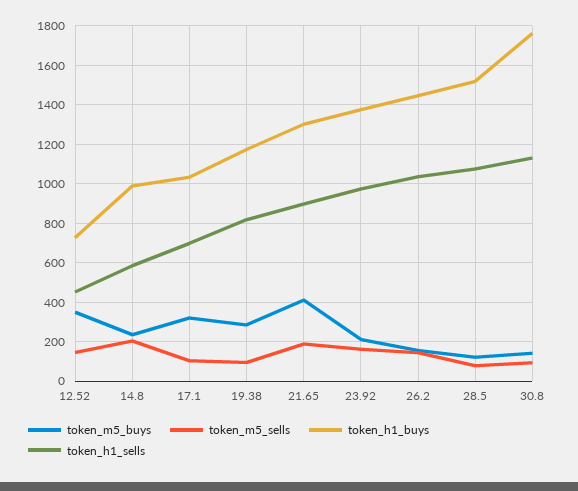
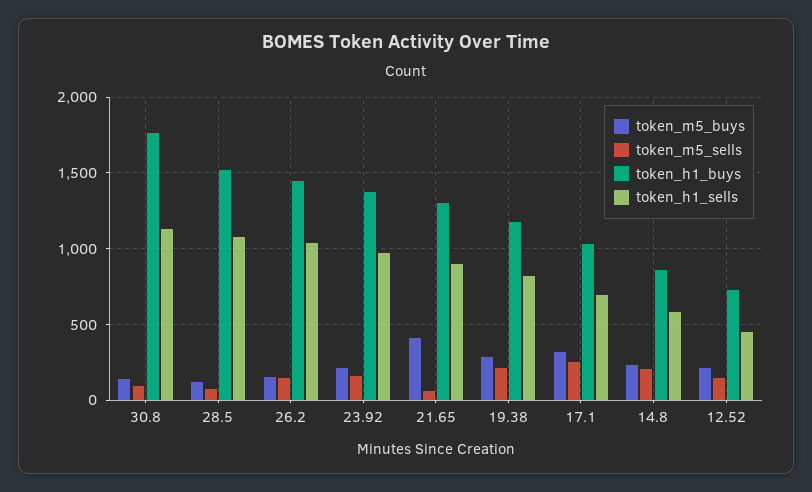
  {
    "token_m5_buys": {
-     "12.52": 350,
+     "12.52": 200,
      "14.8": 250,
      "17.1": 300,
      "19.38": 300,
      "21.65": 400,
      "23.92": 200,
      "26.2": 150,
      "28.5": 100,
      "30.8": 150
    },
    "token_m5_sells": {
      "12.52": 150,
      "14.8": 200,
-     "17.1": 100,
+     "17.1": 250,
-     "19.38": 100,
+     "19.38": 200,
-     "21.65": 200,
+     "21.65": 50,
      "23.92": 150,
      "26.2": 150,
      "28.5": 100,
      "30.8": 100
    },
    "token_h1_buys": {
      "12.52": 750,
-     "14.8": 1000,
+     "14.8": 850,
      "17.1": 1050,
      "19.38": 1150,
      "21.65": 1300,
      "23.92": 1400,
      "26.2": 1450,
      "28.5": 1500,
      "30.8": 1750
    },
    "token_h1_sells": {
      "12.52": 450,
      "14.8": 600,
      "17.1": 700,
      "19.38": 800,
      "21.65": 900,
      "23.92": 950,
      "26.2": 1050,
      "28.5": 1100,
      "30.8": 1150
    }
  }

